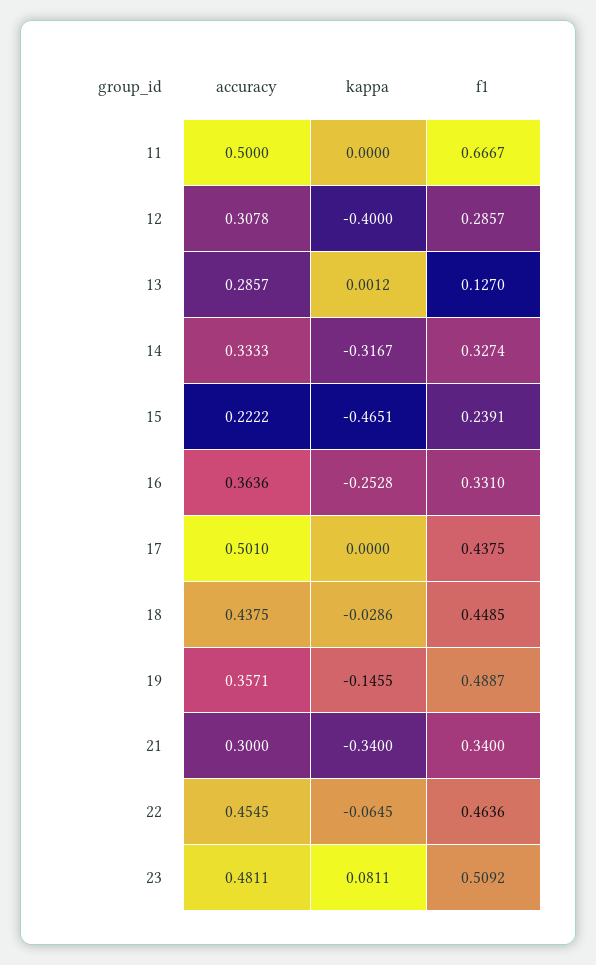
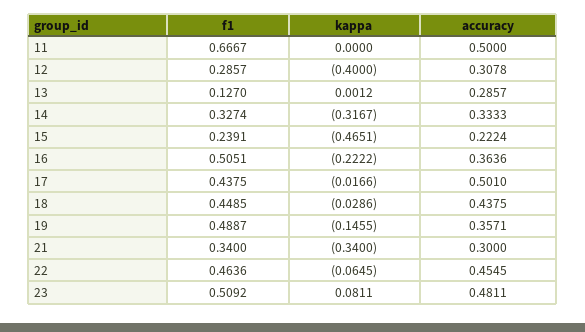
  {
    "accuracy": {
      "11": 0.5,
      "12": 0.3078,
      "13": 0.2857,
      "14": 0.3333,
-     "15": 0.2222,
+     "15": 0.2224,
      "16": 0.3636,
      "17": 0.501,
      "18": 0.4375,
      "19": 0.3571,
      "21": 0.3,
      "22": 0.4545,
      "23": 0.4811
    },
    "kappa": {
      "11": 0,
      "12": -0.4,
      "13": 0.0012,
      "14": -0.3167,
      "15": -0.4651,
-     "16": -0.2528,
+     "16": -0.2222,
-     "17": 0,
+     "17": -0.0166,
      "18": -0.0286,
      "19": -0.1455,
      "21": -0.34,
      "22": -0.0645,
      "23": 0.0811
    },
    "f1": {
      "11": 0.6667,
      "12": 0.2857,
      "13": 0.127,
      "14": 0.3274,
      "15": 0.2391,
-     "16": 0.331,
+     "16": 0.5051,
      "17": 0.4375,
      "18": 0.4485,
      "19": 0.4887,
      "21": 0.34,
      "22": 0.4636,
      "23": 0.5092
    }
  }

